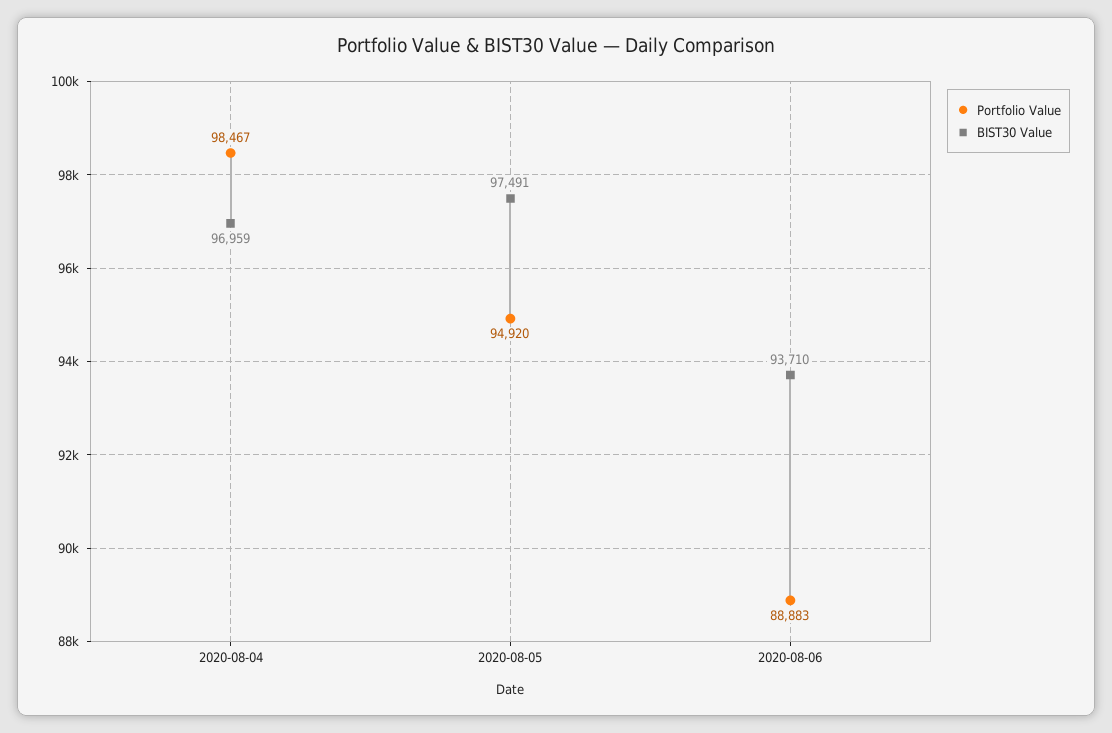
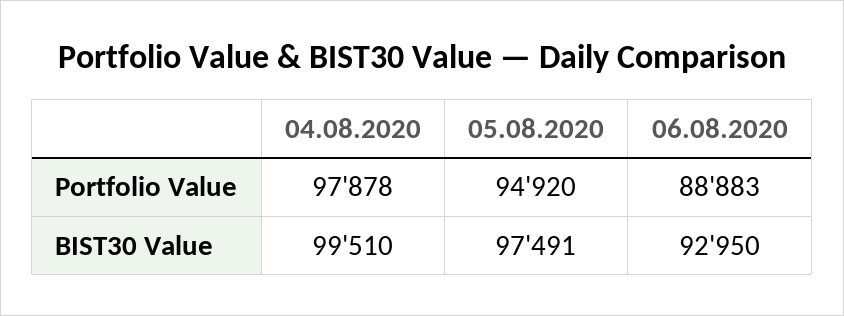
  {
    "Portfolio Value": {
-     "2020-08-04": 98467,
+     "2020-08-04": 97878,
      "2020-08-05": 94920,
      "2020-08-06": 88883
    },
    "BIST30 Value": {
-     "2020-08-04": 96959,
+     "2020-08-04": 99510,
      "2020-08-05": 97491,
-     "2020-08-06": 93710
+     "2020-08-06": 92950
    }
  }

